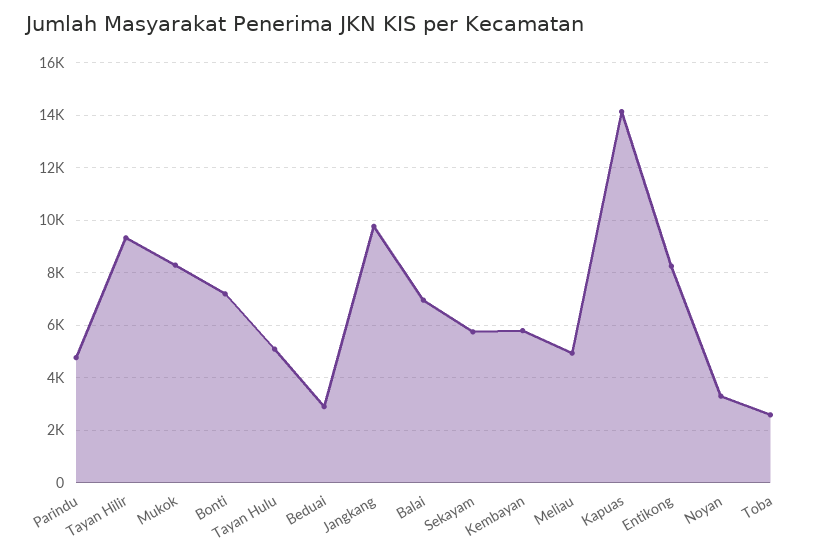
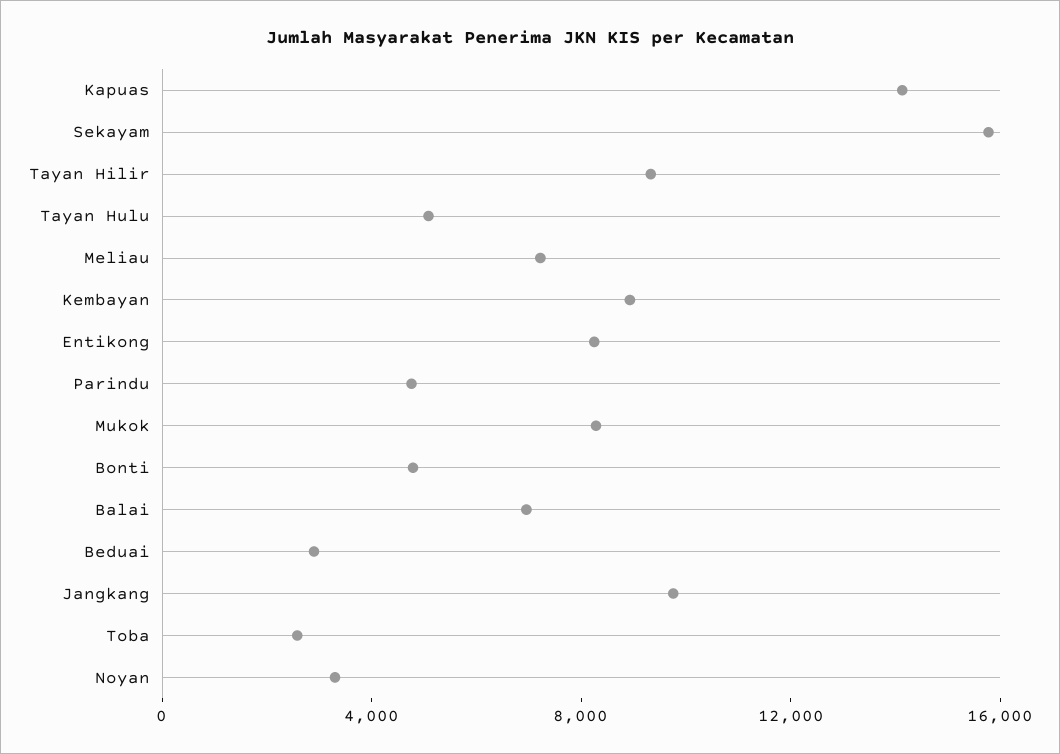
  {
    "Parindu": 4750,
    "Tayan Hilir": 9250,
    "Mukok": 8250,
-   "Bonti": 7250,
+   "Bonti": 5000,
    "Tayan Hulu": 5000,
    "Beduai": 3000,
    "Jangkang": 9750,
    "Balai": 7000,
-   "Sekayam": 5750,
+   "Sekayam": 16000,
-   "Kembayan": 5750,
+   "Kembayan": 9000,
-   "Meliau": 5000,
+   "Meliau": 7000,
    "Kapuas": 14250,
    "Entikong": 8250,
    "Noyan": 3250,
    "Toba": 2500
  }

